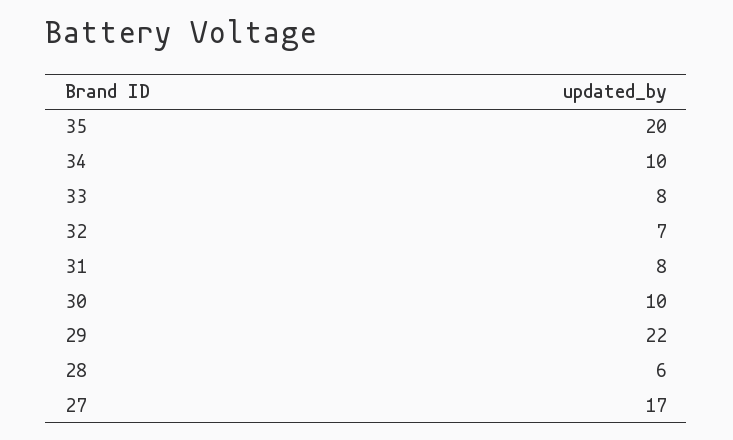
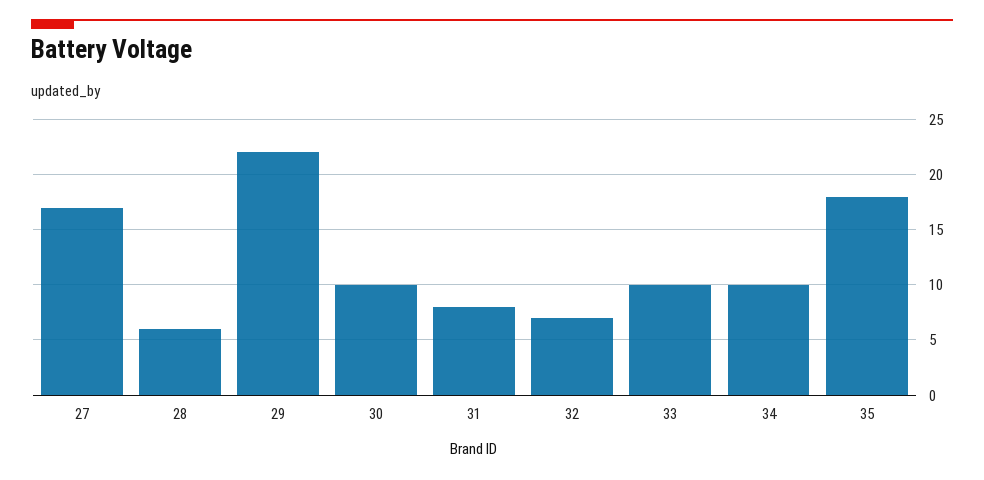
  {
-   "35": 20,
+   "35": 18,
    "34": 10,
-   "33": 8,
+   "33": 10,
    "32": 7,
    "31": 8,
    "30": 10,
    "29": 22,
    "28": 6,
    "27": 17
  }

